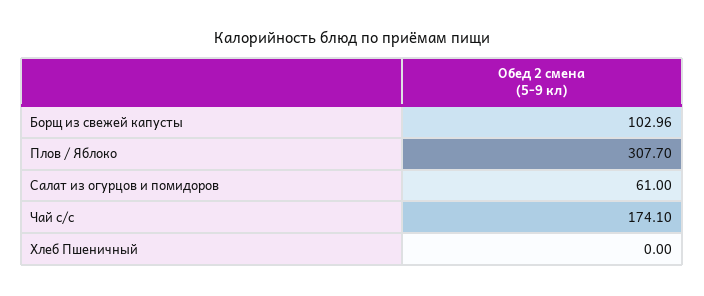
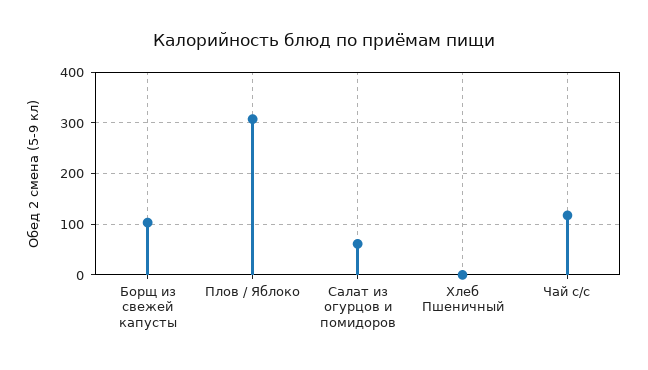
  {
    "Борщ из свежей капусты": 102.96,
    "Плов / Яблоко": 307.7,
    "Салат из огурцов и помидоров": 61,
-   "Чай с/с": 174.1,
+   "Чай с/с": 120,
    "Хлеб Пшеничный": 0
  }

